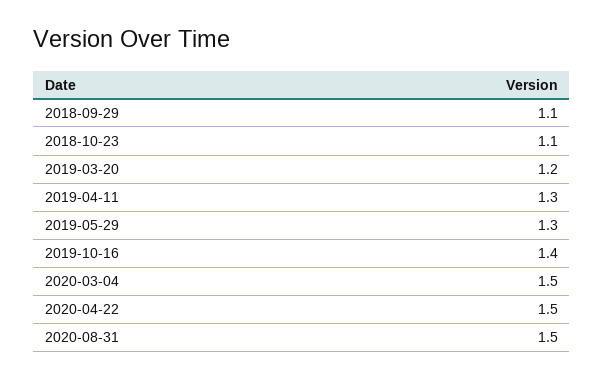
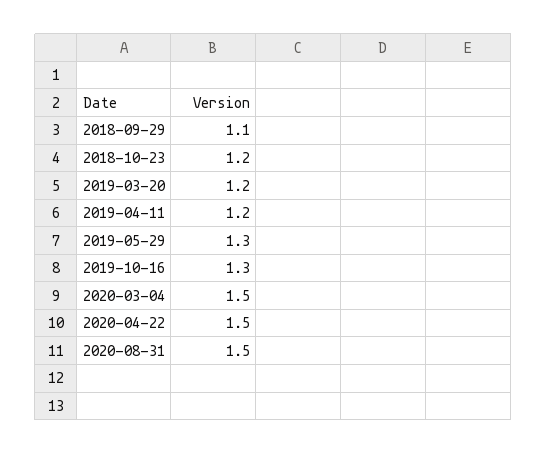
  {
    "2018-09-29": 1.1,
-   "2018-10-23": 1.1,
+   "2018-10-23": 1.2,
    "2019-03-20": 1.2,
-   "2019-04-11": 1.3,
+   "2019-04-11": 1.2,
    "2019-05-29": 1.3,
-   "2019-10-16": 1.4,
+   "2019-10-16": 1.3,
    "2020-03-04": 1.5,
    "2020-04-22": 1.5,
    "2020-08-31": 1.5
  }

